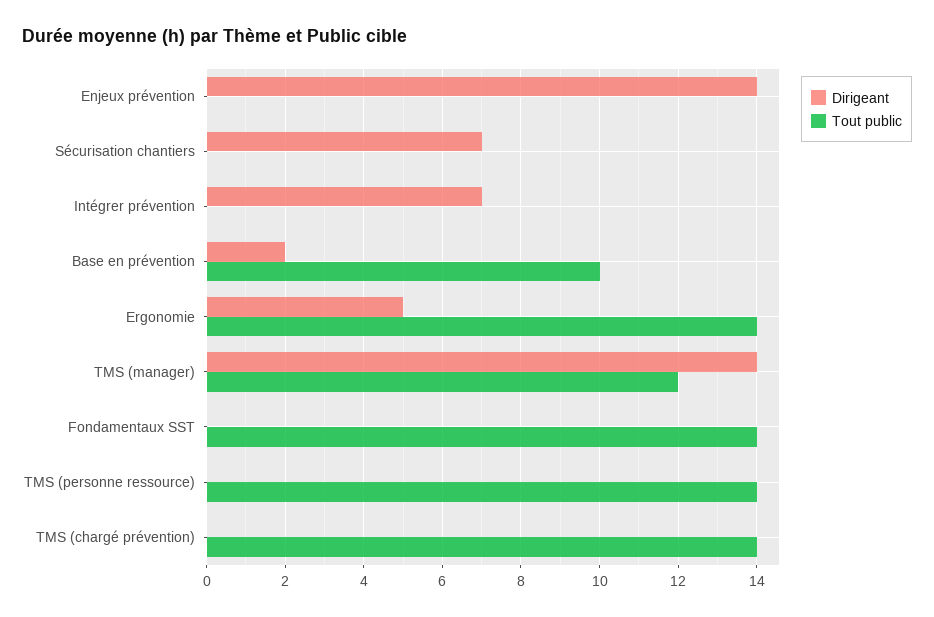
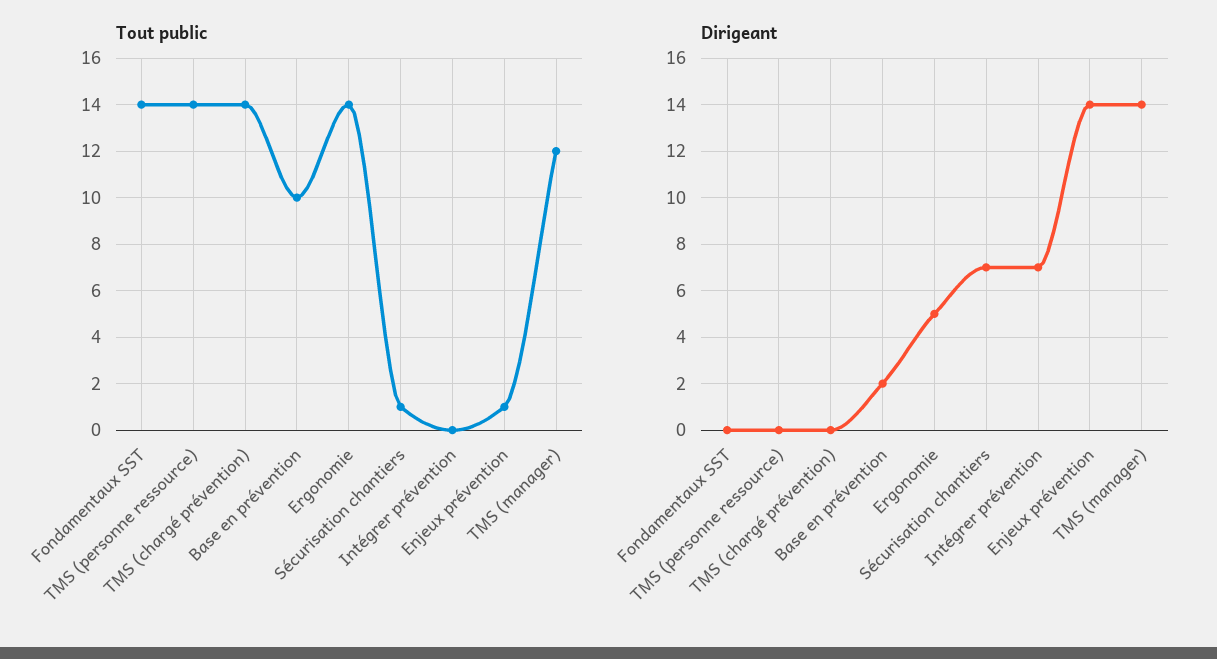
  {
    "Dirigeant": {
      "Enjeux prévention": 14,
      "Sécurisation chantiers": 7,
      "Intégrer prévention": 7,
      "Base en prévention": 2,
      "Ergonomie": 5,
      "TMS (manager)": 14,
      "Fondamentaux SST": 0,
      "TMS (personne ressource)": 0,
      "TMS (chargé prévention)": 0
    },
    "Tout public": {
-     "Enjeux prévention": 0,
+     "Enjeux prévention": 1,
-     "Sécurisation chantiers": 0,
+     "Sécurisation chantiers": 1,
      "Intégrer prévention": 0,
      "Base en prévention": 10,
      "Ergonomie": 14,
      "TMS (manager)": 12,
      "Fondamentaux SST": 14,
      "TMS (personne ressource)": 14,
      "TMS (chargé prévention)": 14
    }
  }

